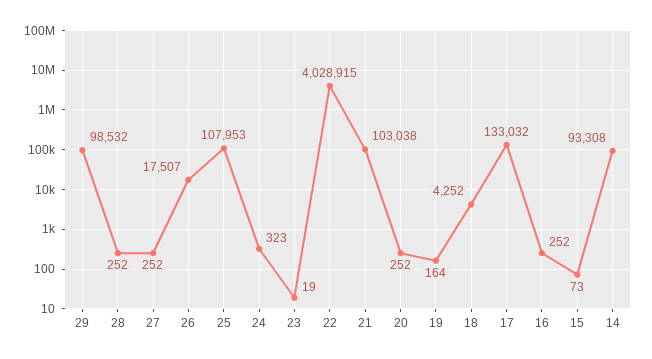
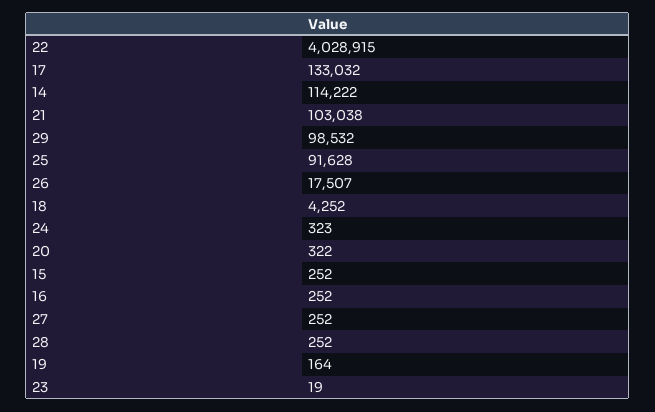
  {
    "29": 98532,
    "28": 252,
    "27": 252,
    "26": 17507,
-   "25": 107953,
+   "25": 91628,
    "24": 323,
    "23": 19,
    "22": 4028915,
    "21": 103038,
-   "20": 252,
+   "20": 322,
    "19": 164,
    "18": 4252,
    "17": 133032,
    "16": 252,
-   "15": 73,
+   "15": 252,
-   "14": 93308
+   "14": 114222
  }

